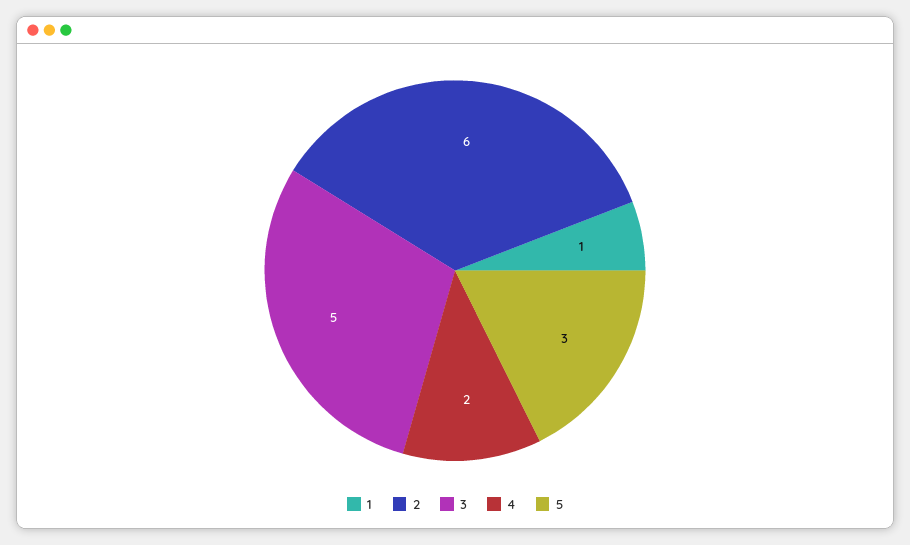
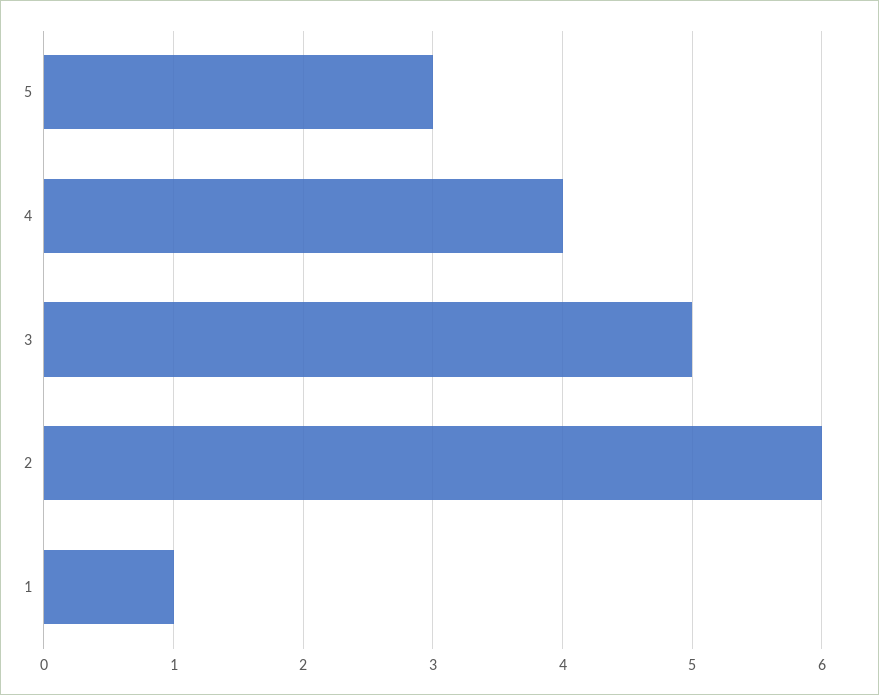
  {
    "1": 1,
    "2": 6,
    "3": 5,
-   "4": 2,
+   "4": 4,
    "5": 3
  }

